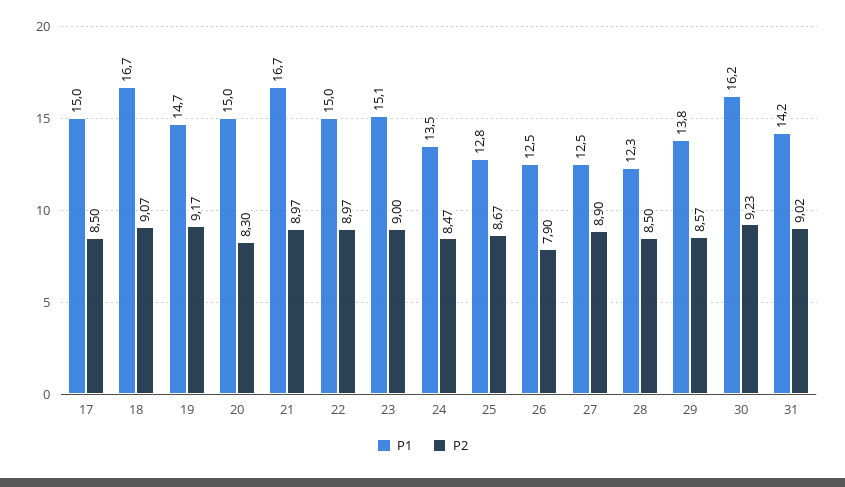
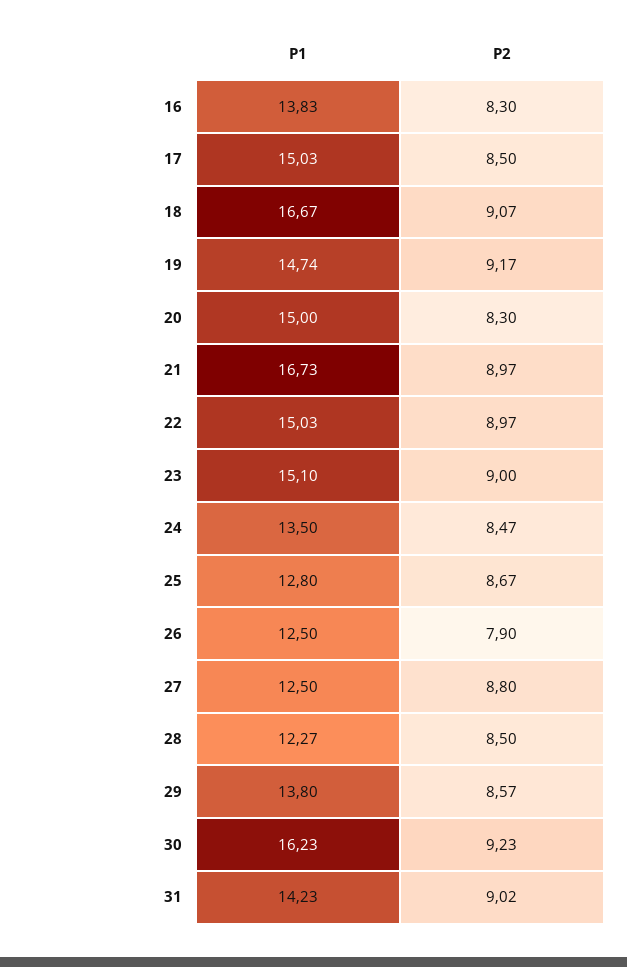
  {
    "P1": {
      "17": 15.03,
      "18": 16.67,
      "19": 14.74,
      "20": 15,
      "21": 16.73,
      "22": 15.03,
      "23": 15.1,
      "24": 13.5,
      "25": 12.8,
      "26": 12.5,
      "27": 12.5,
      "28": 12.27,
      "29": 13.8,
      "30": 16.23,
-     "31": 14.23
+     "31": 14.23,
+     "16": 13.83
    },
    "P2": {
      "17": 8.5,
      "18": 9.07,
      "19": 9.17,
      "20": 8.3,
      "21": 8.97,
      "22": 8.97,
      "23": 9,
      "24": 8.47,
      "25": 8.67,
      "26": 7.9,
-     "27": 8.9,
+     "27": 8.8,
      "28": 8.5,
      "29": 8.57,
      "30": 9.23,
-     "31": 9.02
+     "31": 9.02,
+     "16": 8.3
    }
  }

